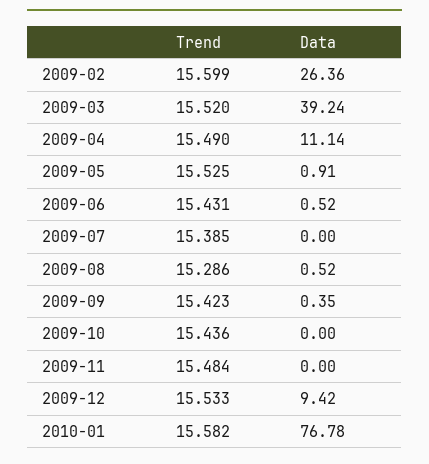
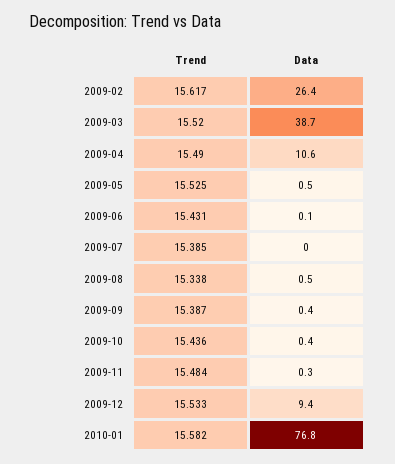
  {
    "Trend": {
-     "2009-02": 15.599,
+     "2009-02": 15.617,
      "2009-03": 15.52,
      "2009-04": 15.49,
      "2009-05": 15.525,
      "2009-06": 15.431,
      "2009-07": 15.385,
-     "2009-08": 15.286,
+     "2009-08": 15.338,
-     "2009-09": 15.423,
+     "2009-09": 15.387,
      "2009-10": 15.436,
      "2009-11": 15.484,
      "2009-12": 15.533,
      "2010-01": 15.582
    },
    "Data": {
      "2009-02": 26.36,
-     "2009-03": 39.24,
+     "2009-03": 38.7,
-     "2009-04": 11.14,
+     "2009-04": 10.6,
-     "2009-05": 0.91,
+     "2009-05": 0.5,
-     "2009-06": 0.52,
+     "2009-06": 0.1,
      "2009-07": 0,
      "2009-08": 0.52,
      "2009-09": 0.35,
-     "2009-10": 0,
+     "2009-10": 0.4,
-     "2009-11": 0,
+     "2009-11": 0.3,
      "2009-12": 9.42,
      "2010-01": 76.78
    }
  }

